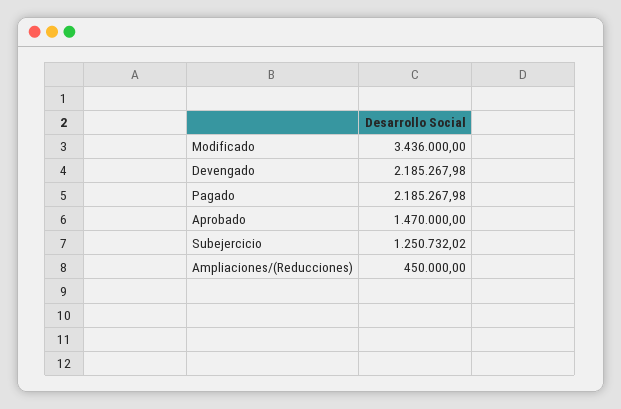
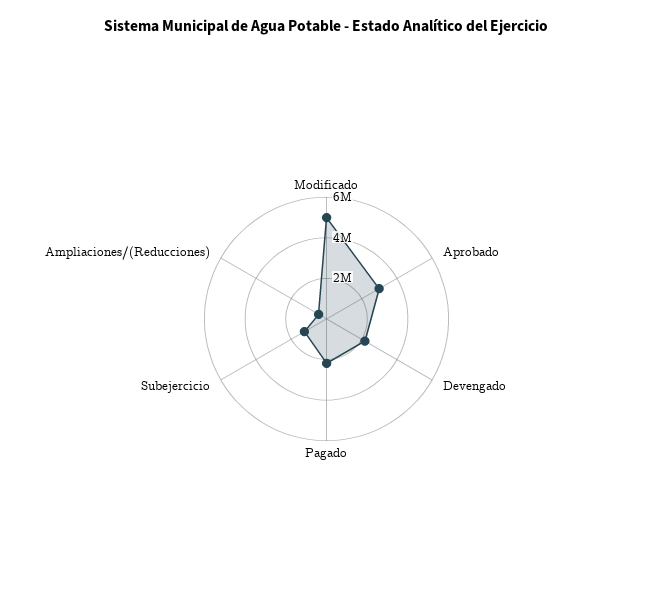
  {
-   "Modificado": 3436000,
+   "Modificado": 5000000,
    "Devengado": 2185267.98,
    "Pagado": 2185267.98,
-   "Aprobado": 1470000,
+   "Aprobado": 3000000,
    "Subejercicio": 1250732.02,
    "Ampliaciones/(Reducciones)": 450000
  }

